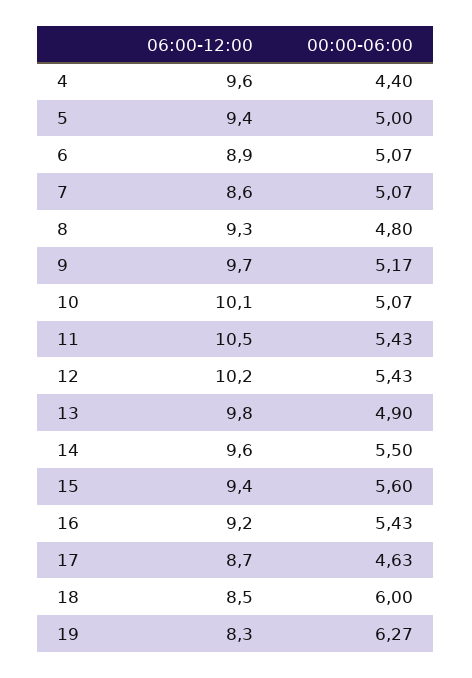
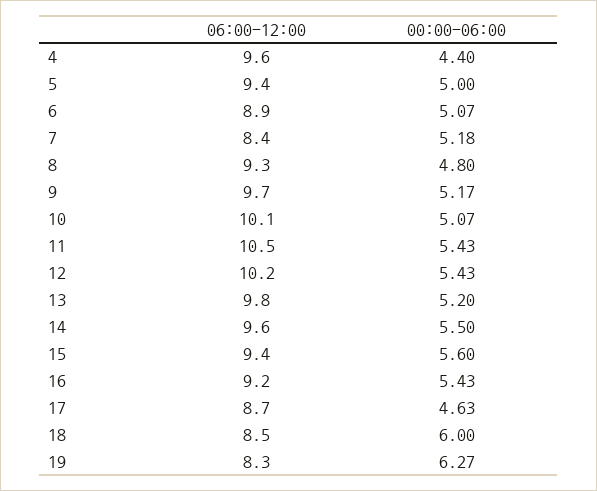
  {
    "06:00-12:00": {
      "4": 9.6,
      "5": 9.4,
      "6": 8.9,
-     "7": 8.6,
+     "7": 8.4,
      "8": 9.3,
      "9": 9.7,
      "10": 10.1,
      "11": 10.5,
      "12": 10.2,
      "13": 9.8,
      "14": 9.6,
      "15": 9.4,
      "16": 9.2,
      "17": 8.7,
      "18": 8.5,
      "19": 8.3
    },
    "00:00-06:00": {
      "4": 4.4,
      "5": 5,
      "6": 5.07,
-     "7": 5.07,
+     "7": 5.18,
      "8": 4.8,
      "9": 5.17,
      "10": 5.07,
      "11": 5.43,
      "12": 5.43,
-     "13": 4.9,
+     "13": 5.2,
      "14": 5.5,
      "15": 5.6,
      "16": 5.43,
      "17": 4.63,
      "18": 6,
      "19": 6.27
    }
  }

